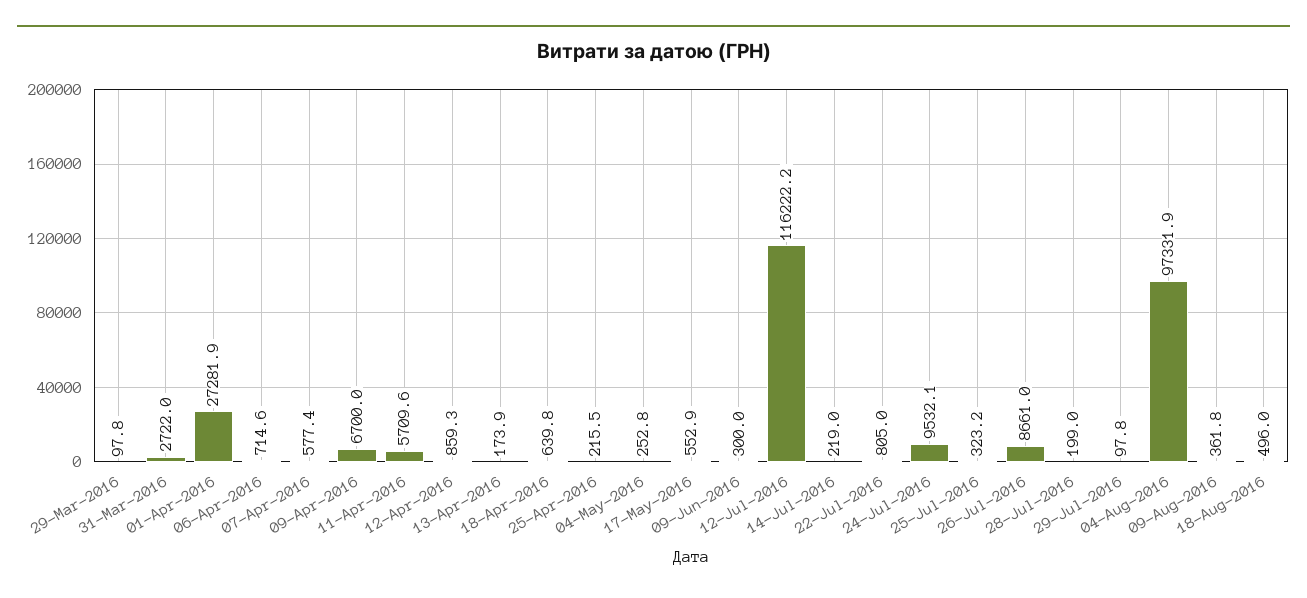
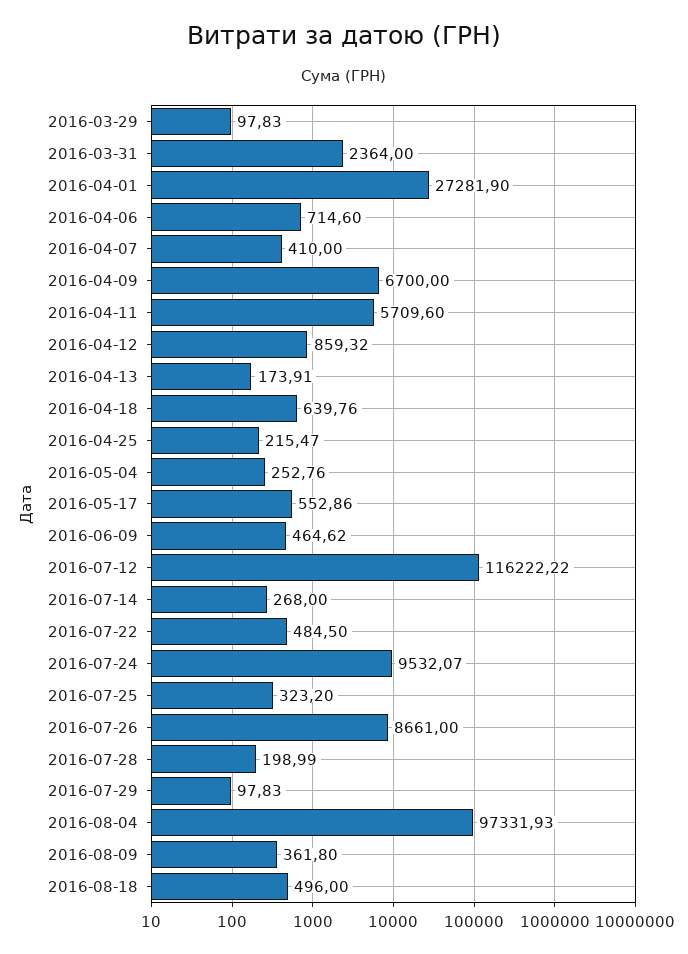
  {
    "29-Mar-2016": 97.83,
-   "31-Mar-2016": 2722,
+   "31-Mar-2016": 2364,
    "01-Apr-2016": 27281.9,
    "06-Apr-2016": 714.6,
-   "07-Apr-2016": 577.4,
+   "07-Apr-2016": 410,
    "09-Apr-2016": 6700,
    "11-Apr-2016": 5709.6,
    "12-Apr-2016": 859.32,
    "13-Apr-2016": 173.91,
    "18-Apr-2016": 639.76,
    "25-Apr-2016": 215.47,
    "04-May-2016": 252.76,
    "17-May-2016": 552.86,
-   "09-Jun-2016": 300,
+   "09-Jun-2016": 464.62,
    "12-Jul-2016": 116222.22,
-   "14-Jul-2016": 219,
+   "14-Jul-2016": 268,
-   "22-Jul-2016": 805,
+   "22-Jul-2016": 484.5,
    "24-Jul-2016": 9532.07,
    "25-Jul-2016": 323.2,
    "26-Jul-2016": 8661,
    "28-Jul-2016": 198.99,
    "29-Jul-2016": 97.83,
    "04-Aug-2016": 97331.93,
    "09-Aug-2016": 361.8,
    "18-Aug-2016": 496
  }

